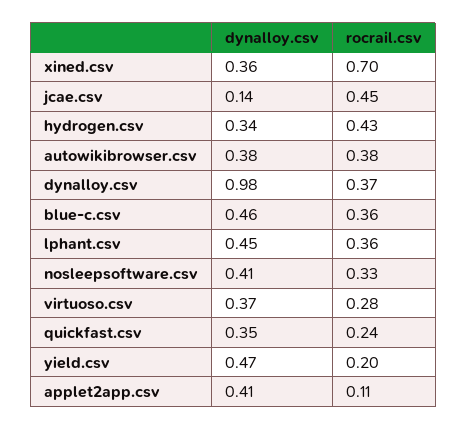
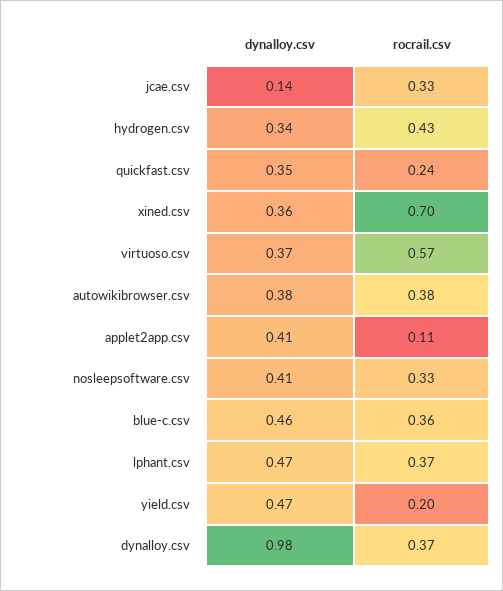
  {
    "dynalloy.csv": {
      "xined.csv": 0.36,
      "jcae.csv": 0.14,
      "hydrogen.csv": 0.34,
      "autowikibrowser.csv": 0.38,
      "dynalloy.csv": 0.98,
      "blue-c.csv": 0.46,
-     "lphant.csv": 0.45,
+     "lphant.csv": 0.47,
      "nosleepsoftware.csv": 0.41,
      "virtuoso.csv": 0.37,
      "quickfast.csv": 0.35,
      "yield.csv": 0.47,
      "applet2app.csv": 0.41
    },
    "rocrail.csv": {
      "xined.csv": 0.7,
-     "jcae.csv": 0.45,
+     "jcae.csv": 0.33,
      "hydrogen.csv": 0.43,
      "autowikibrowser.csv": 0.38,
      "dynalloy.csv": 0.37,
      "blue-c.csv": 0.36,
-     "lphant.csv": 0.36,
+     "lphant.csv": 0.37,
      "nosleepsoftware.csv": 0.33,
-     "virtuoso.csv": 0.28,
+     "virtuoso.csv": 0.57,
      "quickfast.csv": 0.24,
      "yield.csv": 0.2,
      "applet2app.csv": 0.11
    }
  }

